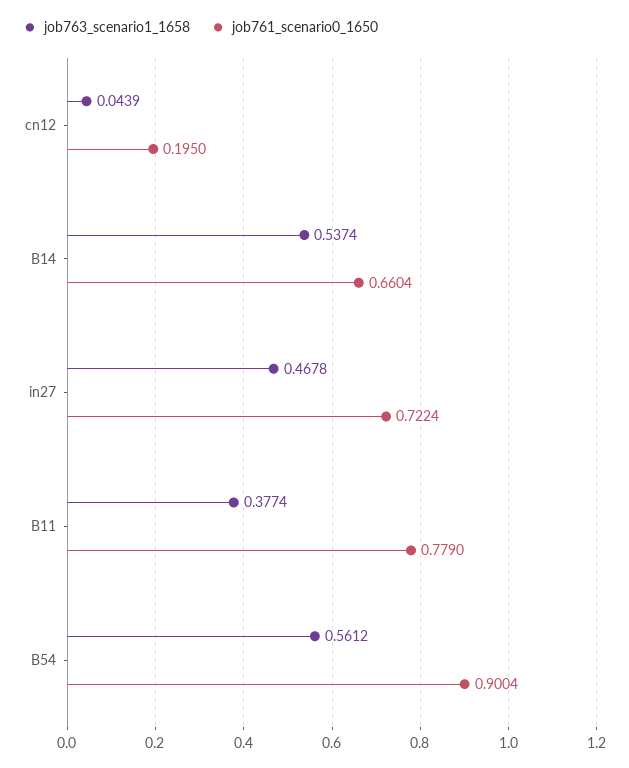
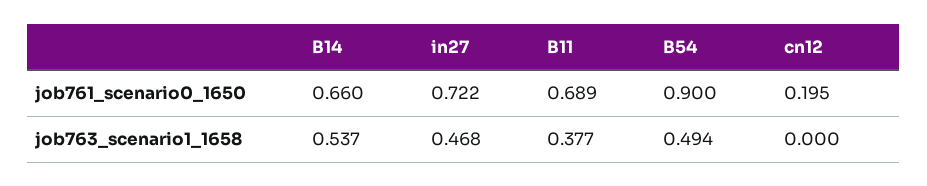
  {
    "job763_scenario1_1658": {
-     "cn12": 0.0439,
+     "cn12": 0,
      "B14": 0.5374,
      "in27": 0.4678,
      "B11": 0.3774,
-     "B54": 0.5612
+     "B54": 0.494
    },
    "job761_scenario0_1650": {
      "cn12": 0.195,
      "B14": 0.6604,
      "in27": 0.7224,
-     "B11": 0.779,
+     "B11": 0.689,
      "B54": 0.9004
    }
  }

